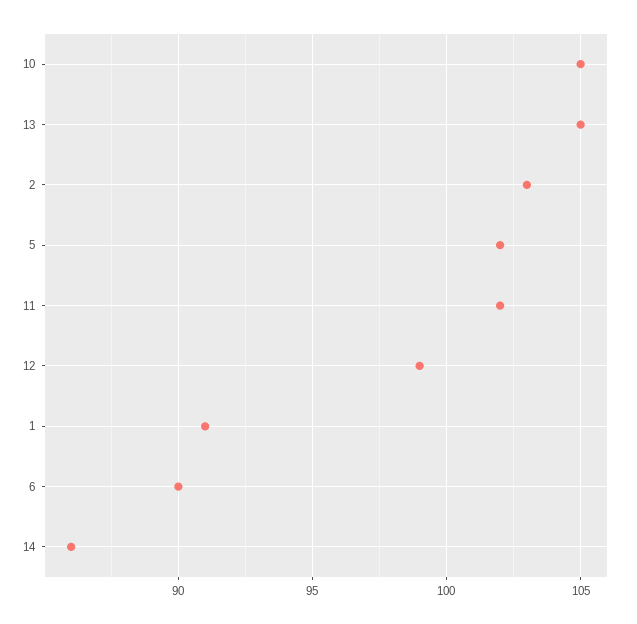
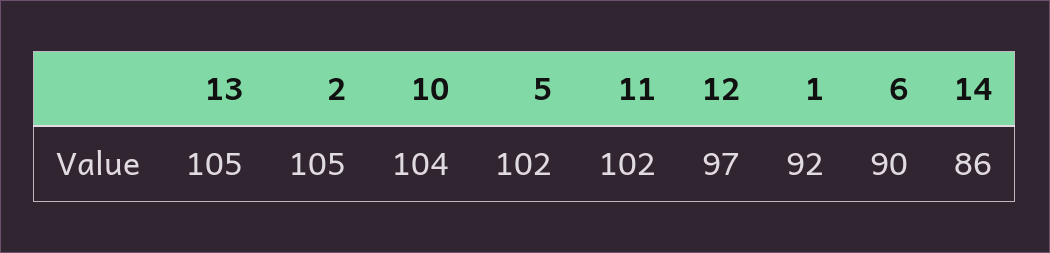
  {
-   "10": 105,
+   "10": 104,
    "13": 105,
-   "2": 103,
+   "2": 105,
    "5": 102,
    "11": 102,
-   "12": 99,
+   "12": 97,
-   "1": 91,
+   "1": 92,
    "6": 90,
    "14": 86
  }

